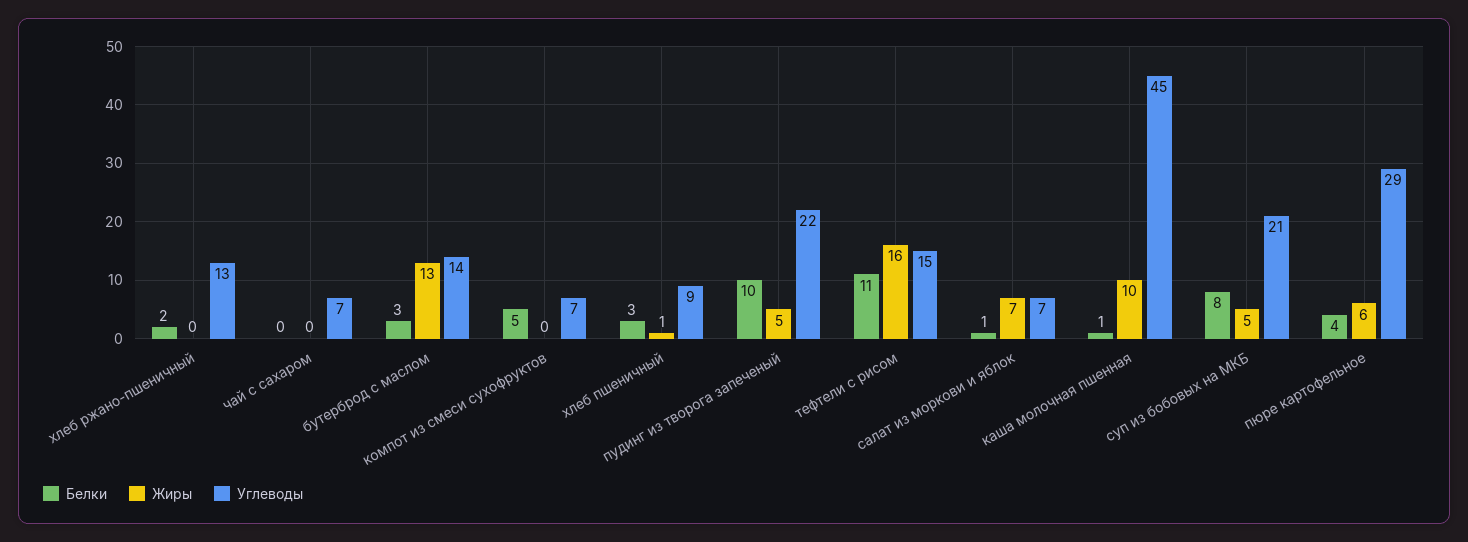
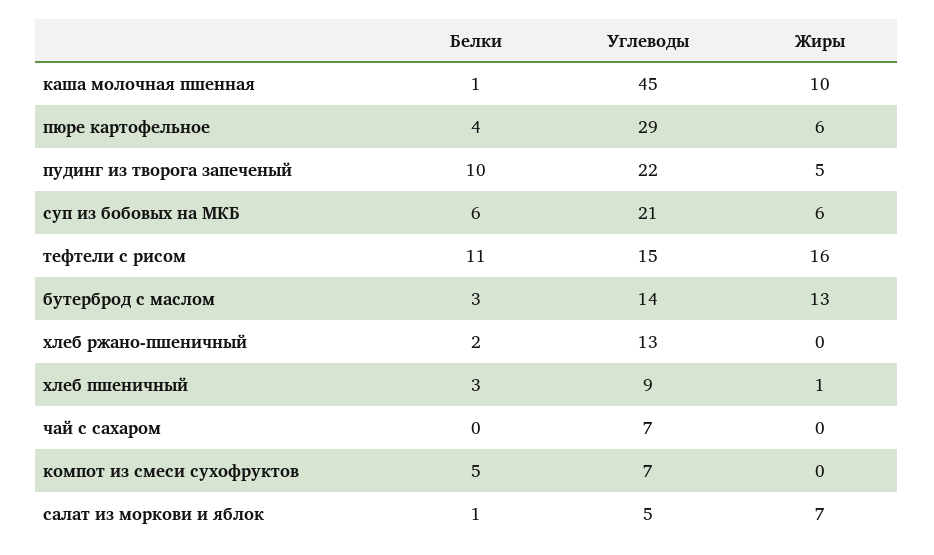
  {
    "Белки": {
      "хлеб ржано-пшеничный": 2,
      "чай с сахаром": 0,
      "бутерброд с маслом": 3,
      "компот из смеси сухофруктов": 5,
      "хлеб пшеничный": 3,
      "пудинг из творога запеченый": 10,
      "тефтели с рисом": 11,
      "салат из моркови и яблок": 1,
      "каша молочная пшенная": 1,
-     "суп из бобовых на МКБ": 8,
+     "суп из бобовых на МКБ": 6,
      "пюре картофельное": 4
    },
    "Жиры": {
      "хлеб ржано-пшеничный": 0,
      "чай с сахаром": 0,
      "бутерброд с маслом": 13,
      "компот из смеси сухофруктов": 0,
      "хлеб пшеничный": 1,
      "пудинг из творога запеченый": 5,
      "тефтели с рисом": 16,
      "салат из моркови и яблок": 7,
      "каша молочная пшенная": 10,
-     "суп из бобовых на МКБ": 5,
+     "суп из бобовых на МКБ": 6,
      "пюре картофельное": 6
    },
    "Углеводы": {
      "хлеб ржано-пшеничный": 13,
      "чай с сахаром": 7,
      "бутерброд с маслом": 14,
      "компот из смеси сухофруктов": 7,
      "хлеб пшеничный": 9,
      "пудинг из творога запеченый": 22,
      "тефтели с рисом": 15,
-     "салат из моркови и яблок": 7,
+     "салат из моркови и яблок": 5,
      "каша молочная пшенная": 45,
      "суп из бобовых на МКБ": 21,
      "пюре картофельное": 29
    }
  }

